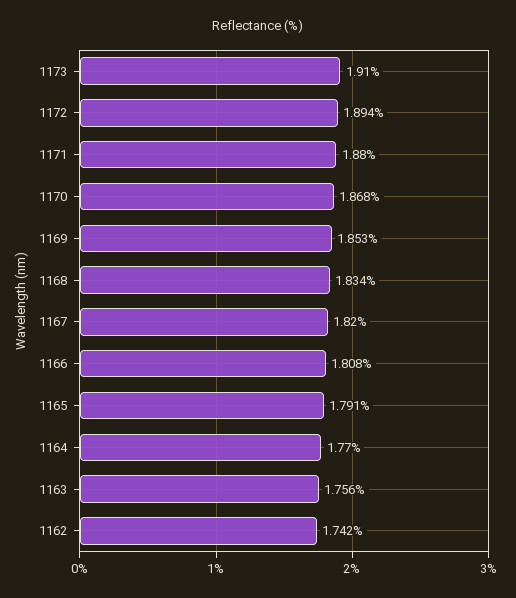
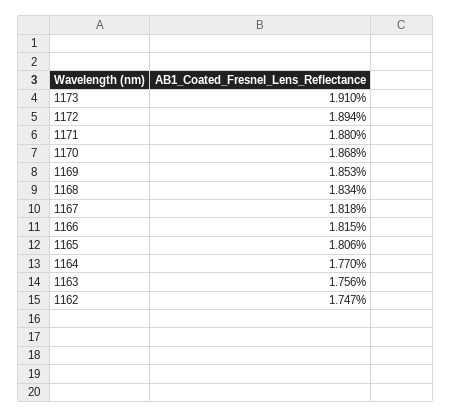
  {
    "1173": 1.91,
    "1172": 1.894,
    "1171": 1.88,
    "1170": 1.868,
    "1169": 1.853,
    "1168": 1.834,
-   "1167": 1.82,
+   "1167": 1.818,
-   "1166": 1.808,
+   "1166": 1.815,
-   "1165": 1.791,
+   "1165": 1.806,
    "1164": 1.77,
    "1163": 1.756,
-   "1162": 1.742
+   "1162": 1.747
  }

